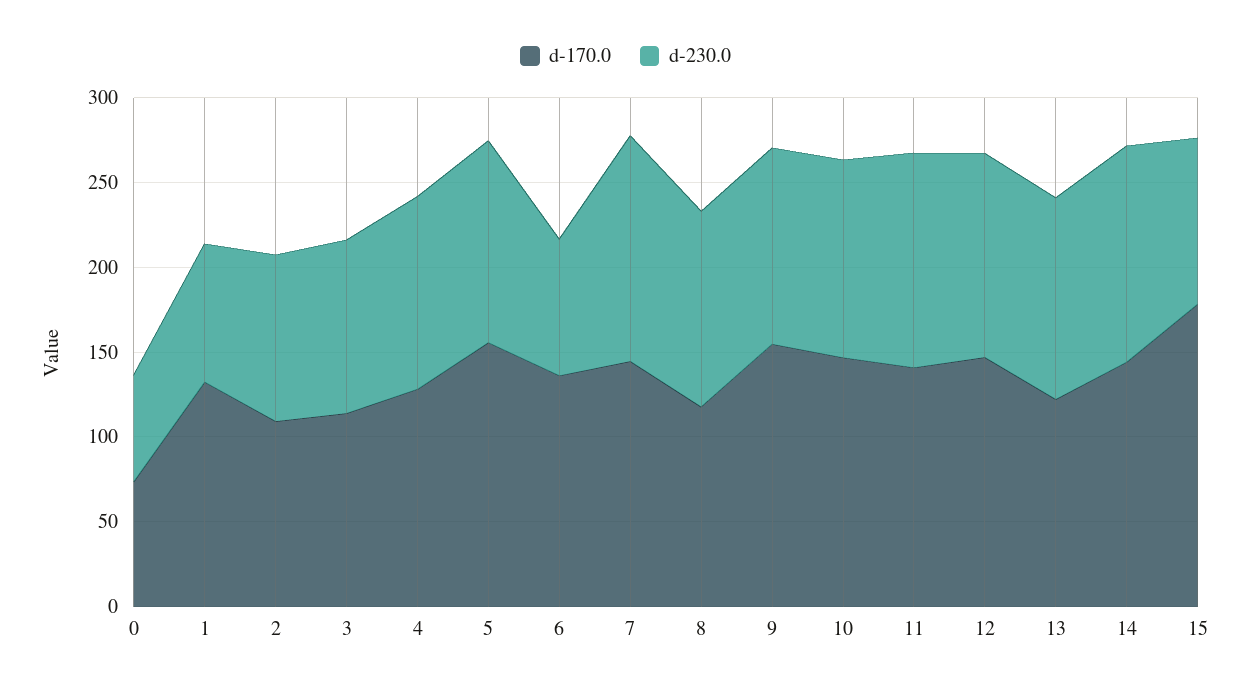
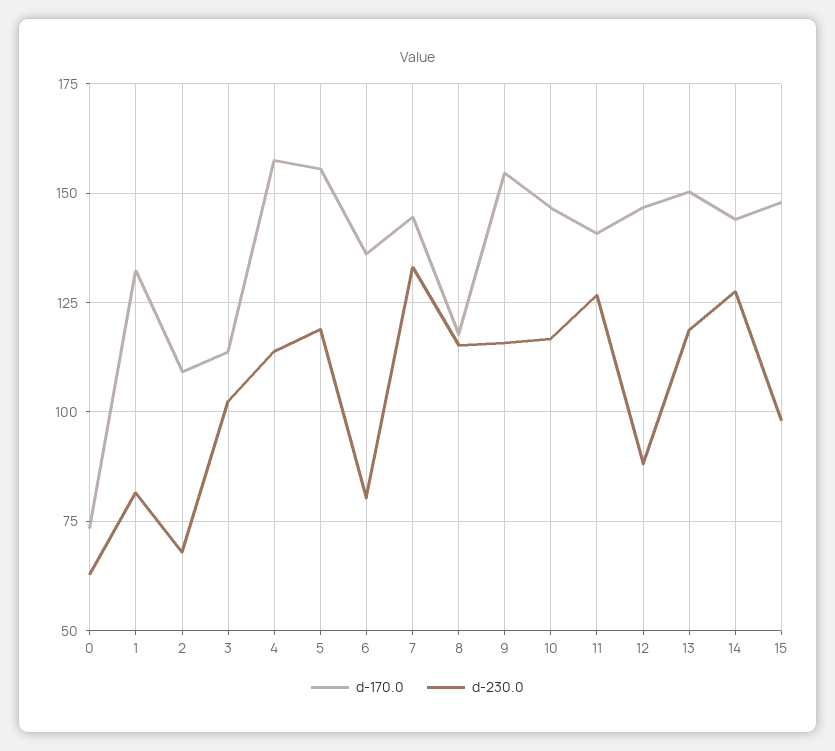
  {
    "d-170.0": {
      "0": 72.5,
      "1": 132.5,
      "2": 110,
      "3": 115,
-     "4": 130,
+     "4": 157.5,
      "5": 155,
      "6": 135,
      "7": 145,
      "8": 117.5,
      "9": 155,
      "10": 147.5,
      "11": 140,
      "12": 147.5,
-     "13": 120,
+     "13": 150,
      "14": 145,
-     "15": 180
+     "15": 147.5
    },
    "d-230.0": {
      "0": 62.5,
      "1": 82.5,
-     "2": 100,
+     "2": 67.5,
      "3": 102.5,
      "4": 115,
      "5": 120,
      "6": 80,
      "7": 132.5,
      "8": 115,
      "9": 115,
      "10": 117.5,
      "11": 127.5,
-     "12": 120,
+     "12": 87.5,
      "13": 117.5,
      "14": 127.5,
      "15": 97.5
    }
  }

